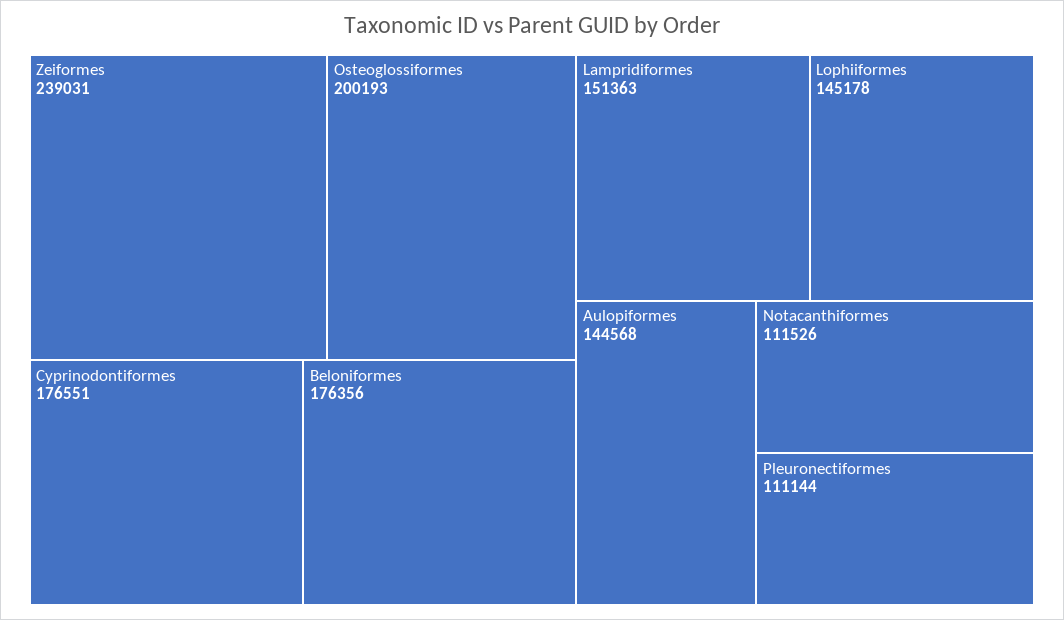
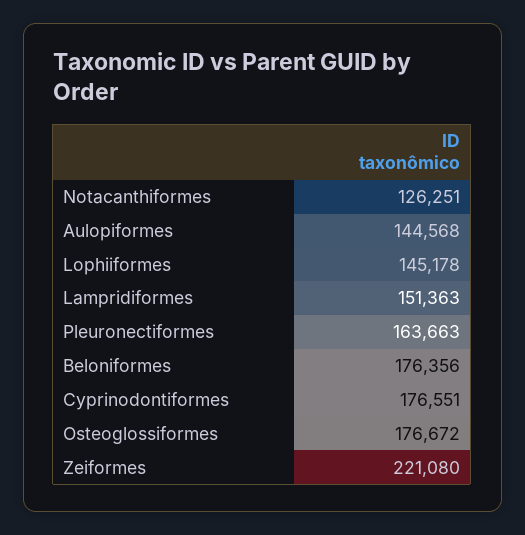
  {
-   "Zeiformes": 239031,
+   "Zeiformes": 221080,
-   "Osteoglossiformes": 200193,
+   "Osteoglossiformes": 176672,
    "Cyprinodontiformes": 176551,
    "Beloniformes": 176356,
    "Lampridiformes": 151363,
    "Lophiiformes": 145178,
    "Aulopiformes": 144568,
-   "Notacanthiformes": 111526,
+   "Notacanthiformes": 126251,
-   "Pleuronectiformes": 111144
+   "Pleuronectiformes": 163663
  }

